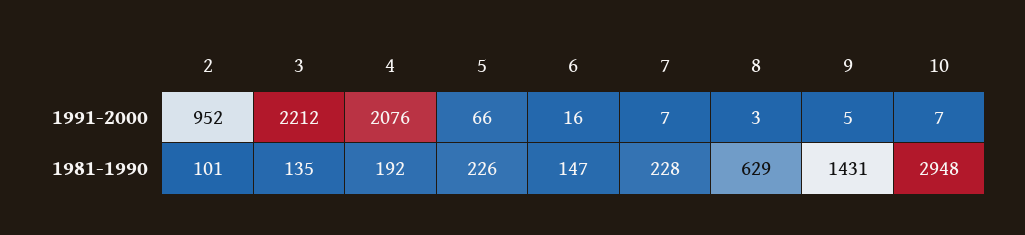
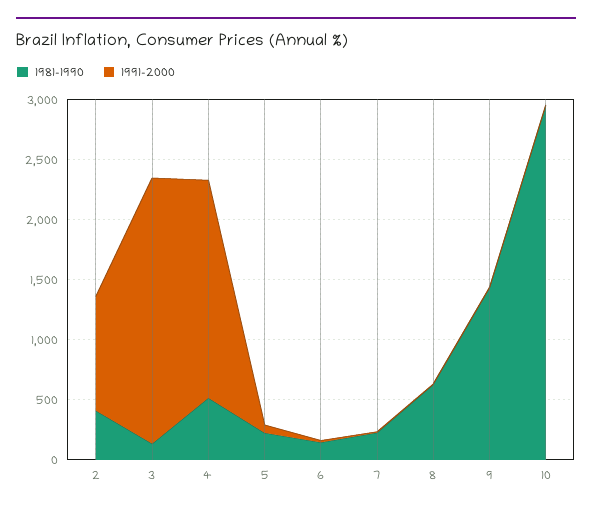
  {
    "1991-2000": {
      "2": 952,
      "3": 2212,
-     "4": 2076,
+     "4": 1800,
      "5": 66,
      "6": 16,
      "7": 7,
      "8": 3,
      "9": 5,
      "10": 7
    },
    "1981-1990": {
-     "2": 101,
+     "2": 400,
      "3": 135,
-     "4": 192,
+     "4": 500,
      "5": 226,
      "6": 147,
      "7": 228,
      "8": 629,
      "9": 1431,
      "10": 2948
    }
  }

